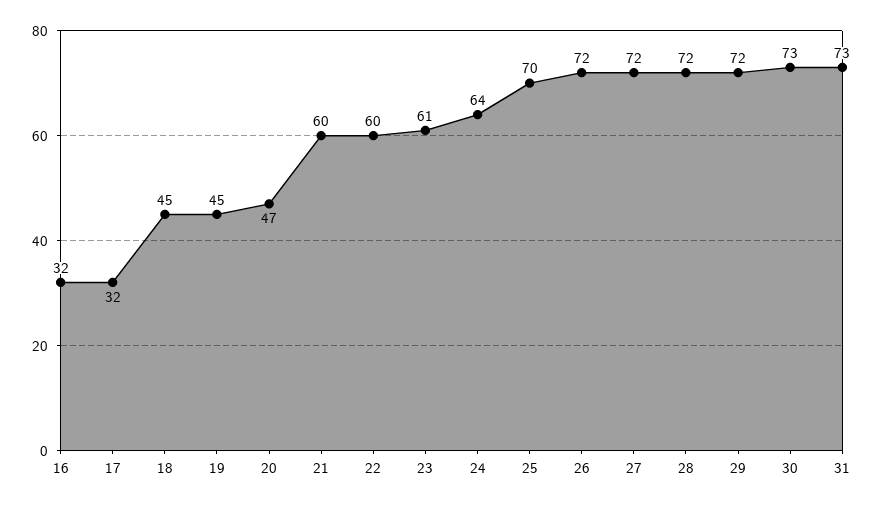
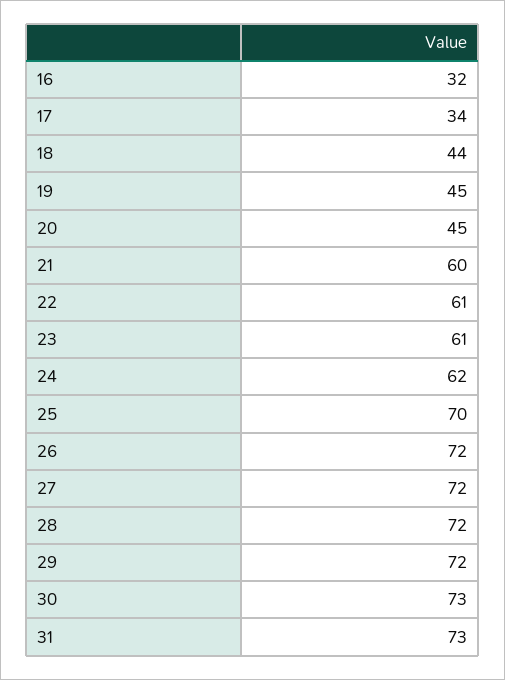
  {
    "16": 32,
-   "17": 32,
+   "17": 34,
-   "18": 45,
+   "18": 44,
    "19": 45,
-   "20": 47,
+   "20": 45,
    "21": 60,
-   "22": 60,
+   "22": 61,
    "23": 61,
-   "24": 64,
+   "24": 62,
    "25": 70,
    "26": 72,
    "27": 72,
    "28": 72,
    "29": 72,
    "30": 73,
    "31": 73
  }

